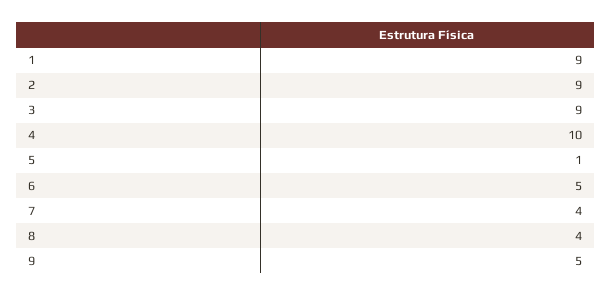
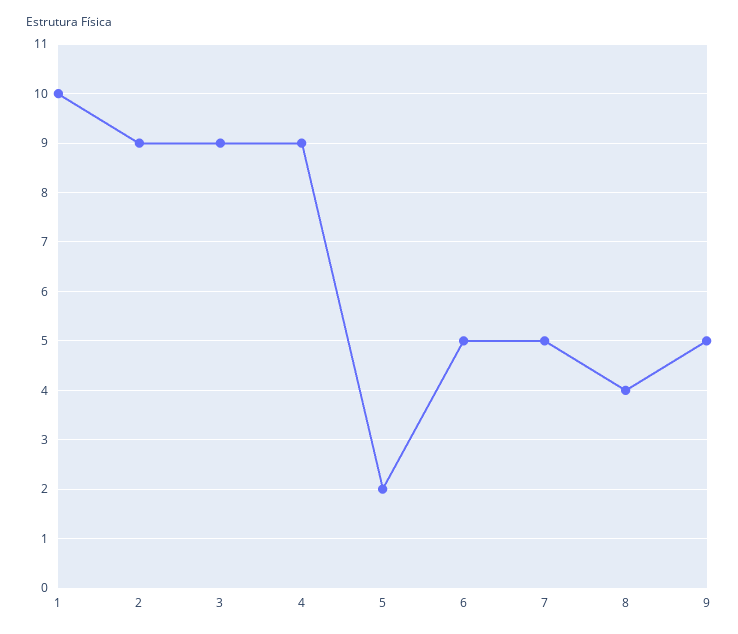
  {
-   "1": 9,
+   "1": 10,
    "2": 9,
    "3": 9,
-   "4": 10,
+   "4": 9,
-   "5": 1,
+   "5": 2,
    "6": 5,
-   "7": 4,
+   "7": 5,
    "8": 4,
    "9": 5
  }

